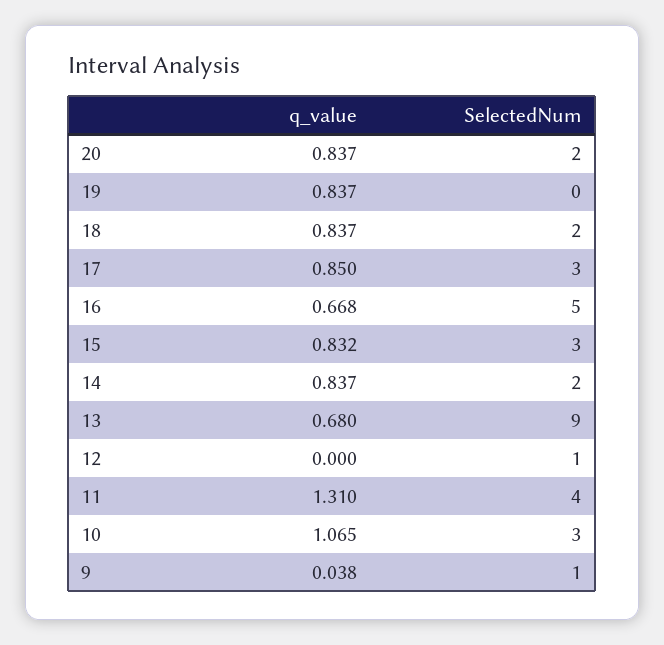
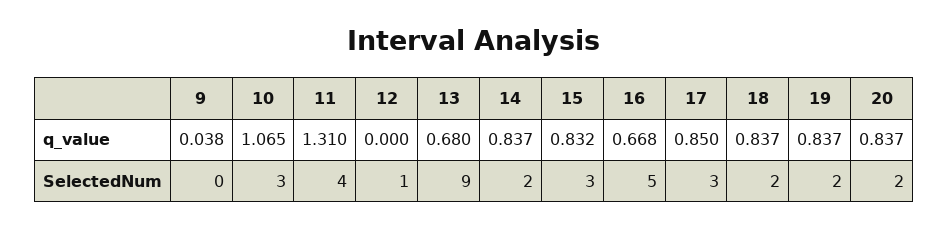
  {
    "q_value": {
      "20": 0.837,
      "19": 0.837,
      "18": 0.837,
      "17": 0.85,
      "16": 0.668,
      "15": 0.832,
      "14": 0.837,
      "13": 0.68,
      "12": 0,
      "11": 1.31,
      "10": 1.065,
      "9": 0.038
    },
    "SelectedNum": {
      "20": 2,
-     "19": 0,
+     "19": 2,
      "18": 2,
      "17": 3,
      "16": 5,
      "15": 3,
      "14": 2,
      "13": 9,
      "12": 1,
      "11": 4,
      "10": 3,
-     "9": 1
+     "9": 0
    }
  }

